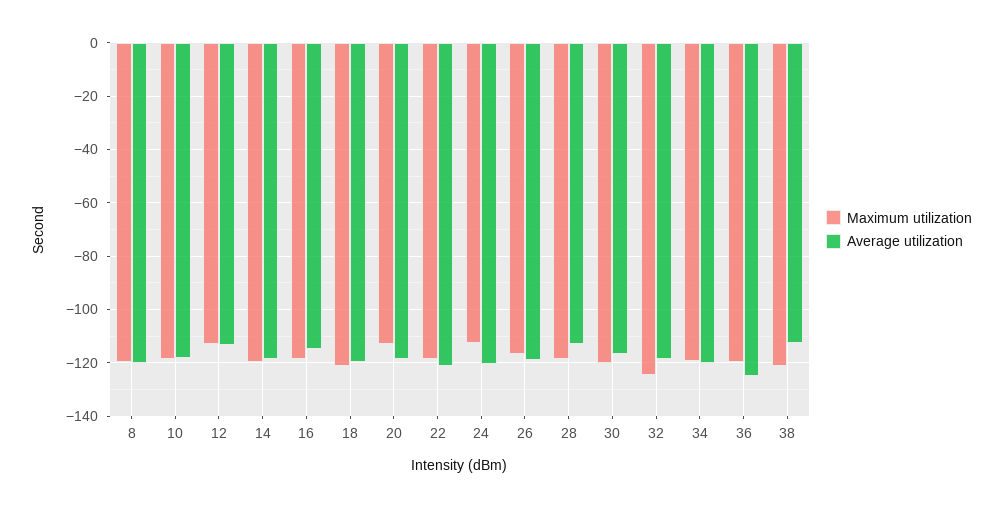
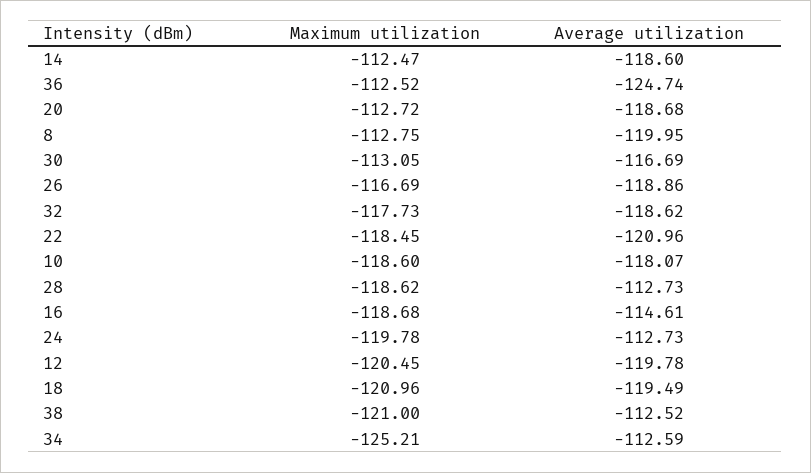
  {
    "Maximum utilization": {
-     "8": -120,
+     "8": -112.75,
      "10": -118.6,
-     "12": -112.5,
+     "12": -120.45,
-     "14": -120,
+     "14": -112.47,
      "16": -118.68,
      "18": -120.96,
      "20": -112.72,
      "22": -118.45,
-     "24": -112.5,
+     "24": -119.78,
      "26": -116.69,
      "28": -118.62,
-     "30": -120,
+     "30": -113.05,
-     "32": -125,
+     "32": -117.73,
-     "34": -120,
+     "34": -125.21,
-     "36": -120,
+     "36": -112.52,
      "38": -121
    },
    "Average utilization": {
      "8": -119.95,
      "10": -118.07,
-     "12": -112.5,
+     "12": -119.78,
      "14": -118.6,
      "16": -114.61,
      "18": -119.49,
      "20": -118.68,
      "22": -120.96,
-     "24": -120,
+     "24": -112.73,
      "26": -118.86,
      "28": -112.73,
      "30": -116.69,
      "32": -118.62,
-     "34": -120,
+     "34": -112.59,
      "36": -124.74,
      "38": -112.52
    }
  }

